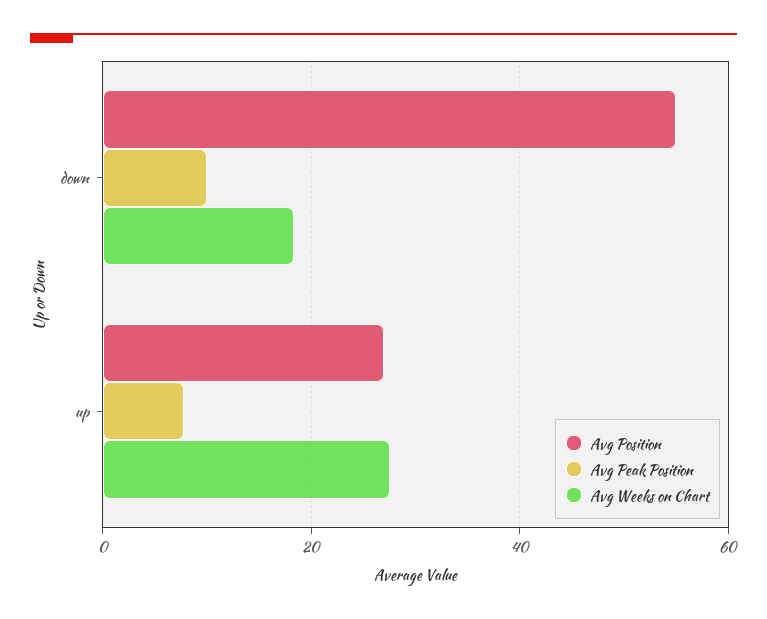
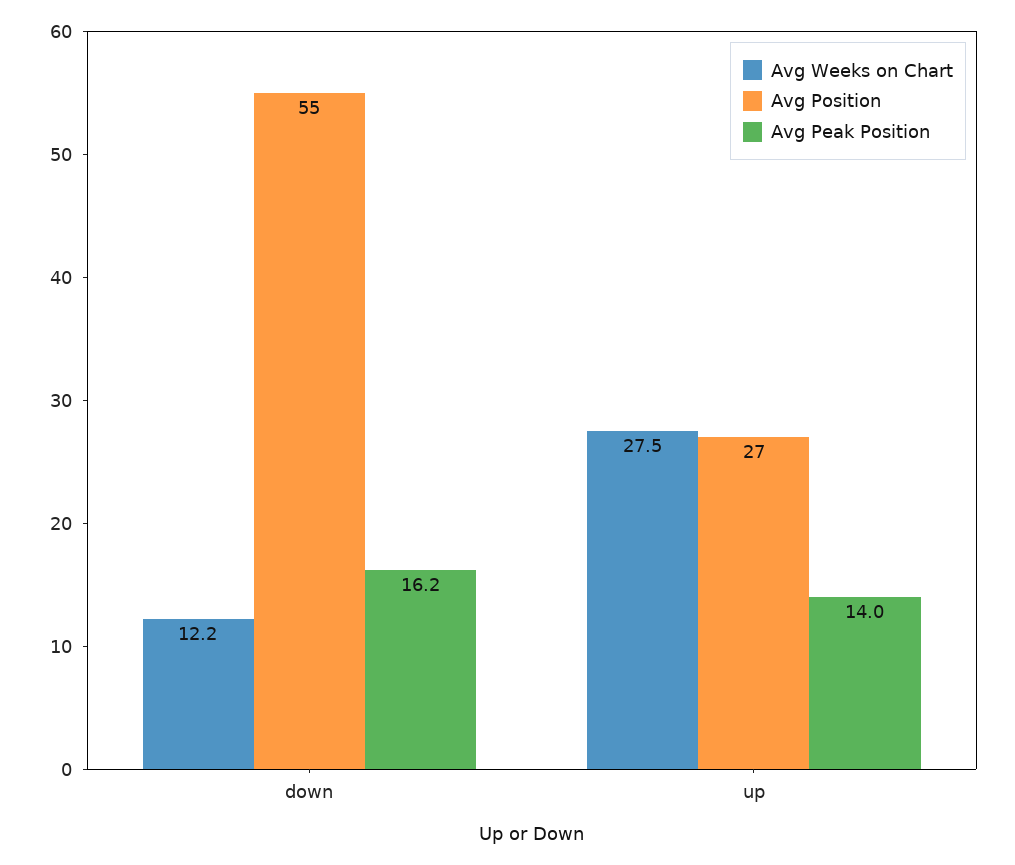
  {
    "Avg Position": {
      "down": 55,
      "up": 27
    },
    "Avg Peak Position": {
-     "down": 10,
+     "down": 16.2,
-     "up": 8
+     "up": 14
    },
    "Avg Weeks on Chart": {
-     "down": 18,
+     "down": 12.2,
      "up": 27.5
    }
  }

